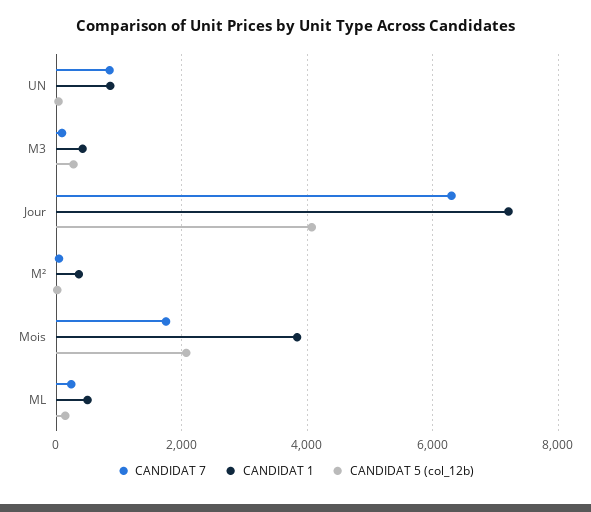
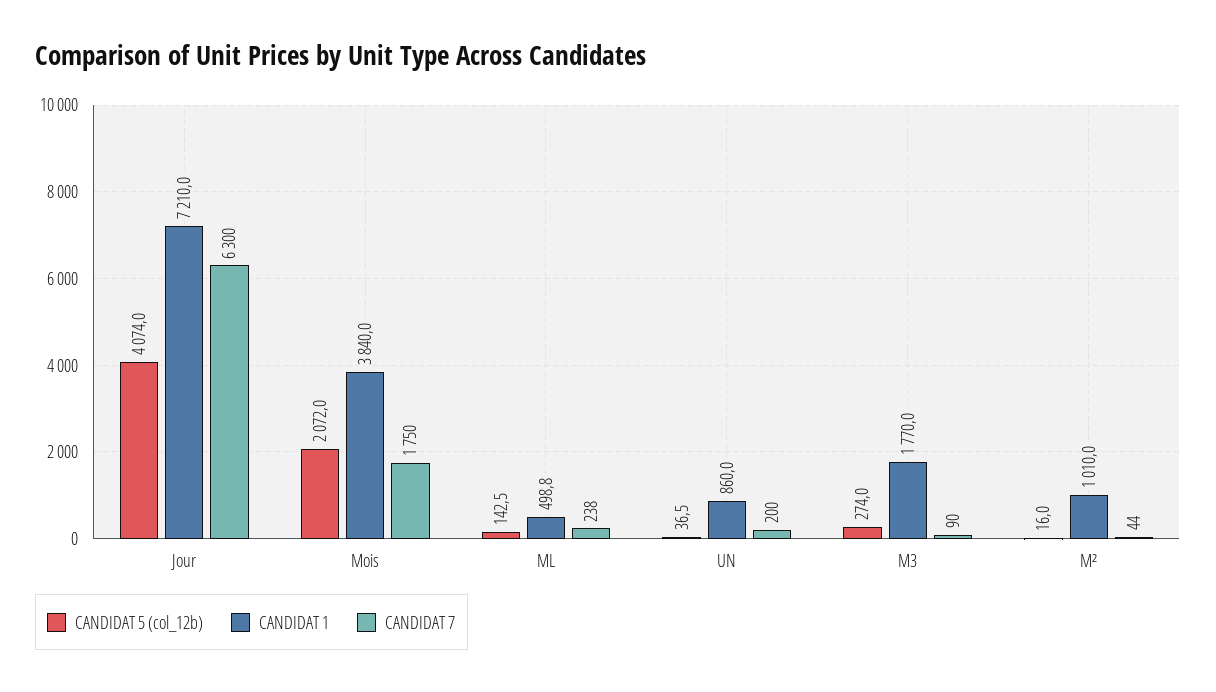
  {
    "CANDIDAT 7": {
-     "UN": 800,
+     "UN": 200,
      "M3": 90,
      "Jour": 6300,
      "M²": 44,
      "Mois": 1750,
      "ML": 238
    },
    "CANDIDAT 1": {
      "UN": 860,
-     "M3": 400,
+     "M3": 1770,
      "Jour": 7210,
-     "M²": 400,
+     "M²": 1010,
      "Mois": 3840,
      "ML": 498.8
    },
    "CANDIDAT 5 (col_12b)": {
      "UN": 36.5,
      "M3": 274,
      "Jour": 4074,
      "M²": 16,
      "Mois": 2072,
      "ML": 142.5
    }
  }

